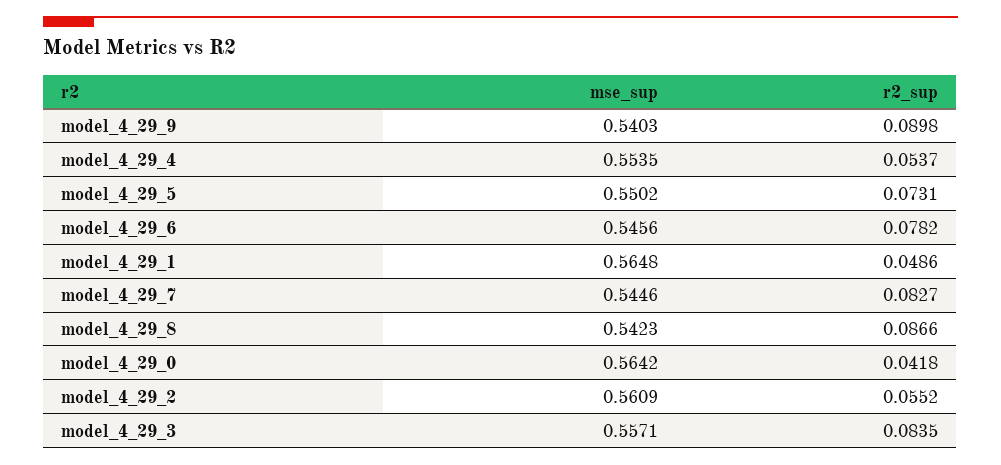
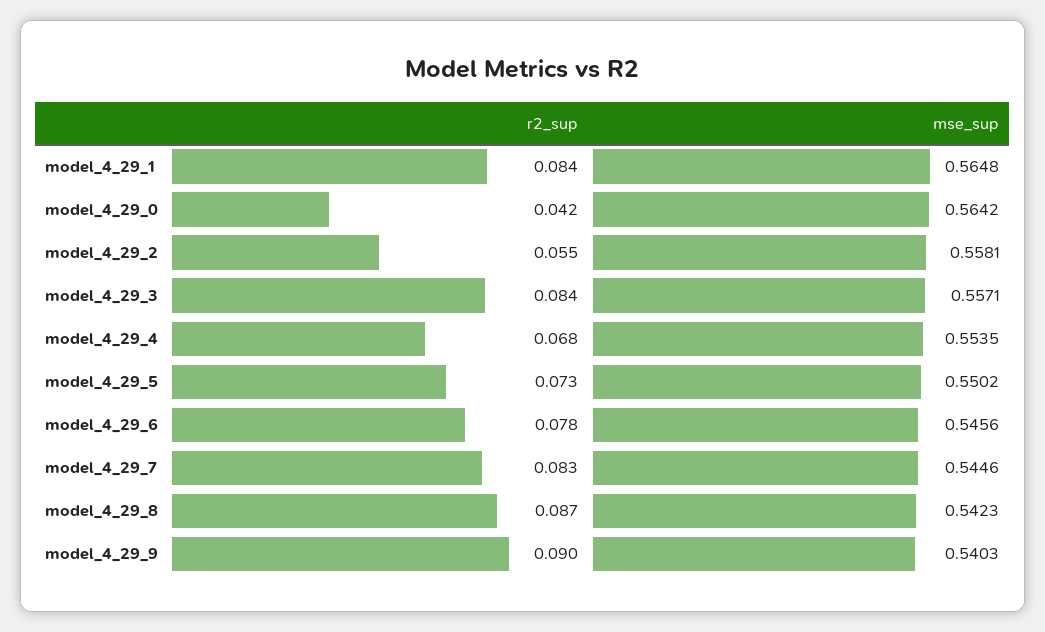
  {
    "mse_sup": {
      "model_4_29_9": 0.5403,
      "model_4_29_4": 0.5535,
      "model_4_29_5": 0.5502,
      "model_4_29_6": 0.5456,
      "model_4_29_1": 0.5648,
      "model_4_29_7": 0.5446,
      "model_4_29_8": 0.5423,
      "model_4_29_0": 0.5642,
-     "model_4_29_2": 0.5609,
+     "model_4_29_2": 0.5581,
      "model_4_29_3": 0.5571
    },
    "r2_sup": {
      "model_4_29_9": 0.0898,
-     "model_4_29_4": 0.0537,
+     "model_4_29_4": 0.068,
      "model_4_29_5": 0.0731,
      "model_4_29_6": 0.0782,
-     "model_4_29_1": 0.0486,
+     "model_4_29_1": 0.084,
      "model_4_29_7": 0.0827,
      "model_4_29_8": 0.0866,
      "model_4_29_0": 0.0418,
      "model_4_29_2": 0.0552,
      "model_4_29_3": 0.0835
    }
  }

